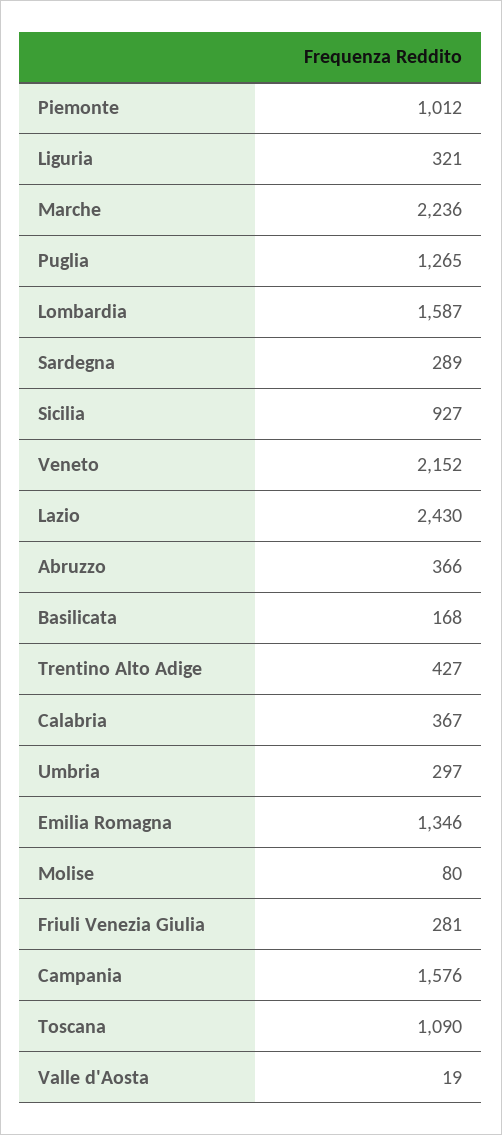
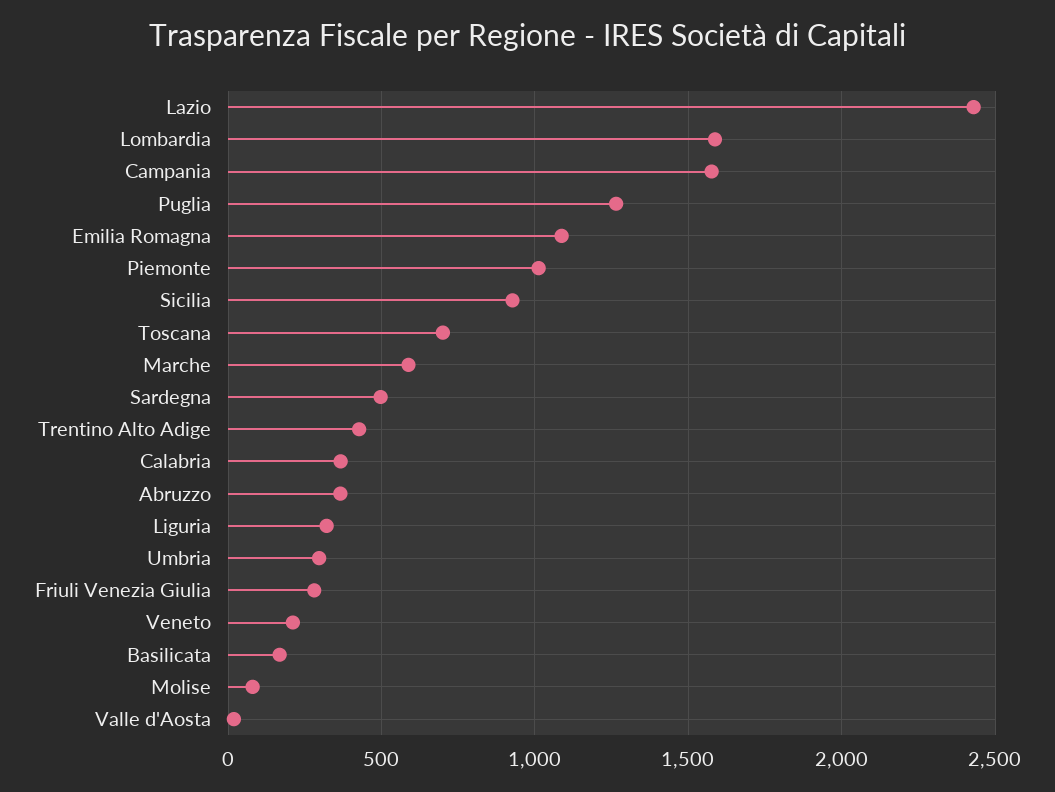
  {
    "Piemonte": 1012,
    "Liguria": 321,
-   "Marche": 2236,
+   "Marche": 600,
    "Puglia": 1265,
    "Lombardia": 1587,
-   "Sardegna": 289,
+   "Sardegna": 500,
    "Sicilia": 927,
-   "Veneto": 2152,
+   "Veneto": 200,
    "Lazio": 2430,
    "Abruzzo": 366,
    "Basilicata": 168,
    "Trentino Alto Adige": 427,
    "Calabria": 367,
    "Umbria": 297,
-   "Emilia Romagna": 1346,
+   "Emilia Romagna": 1100,
    "Molise": 80,
    "Friuli Venezia Giulia": 281,
    "Campania": 1576,
-   "Toscana": 1090,
+   "Toscana": 700,
    "Valle d'Aosta": 19
  }

